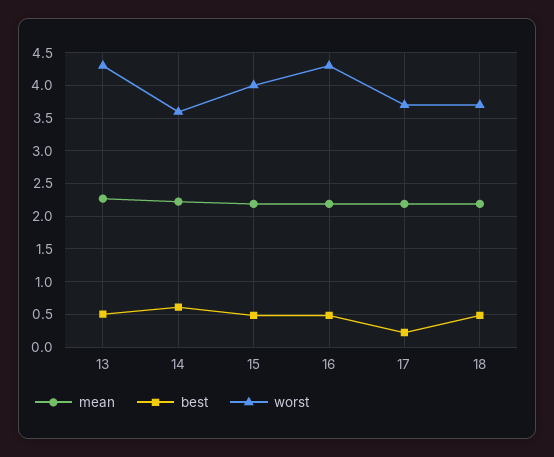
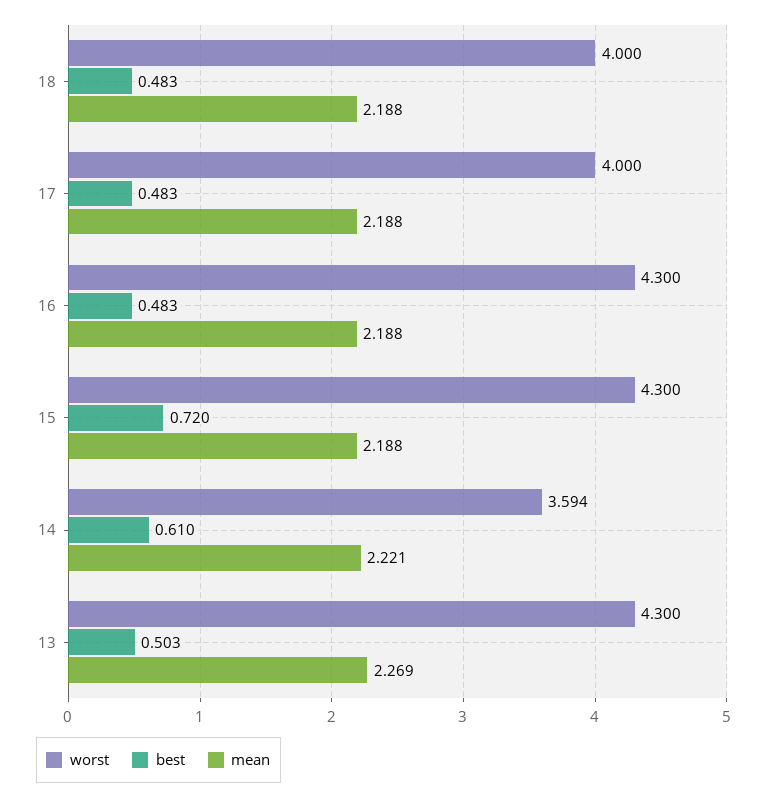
  {
    "mean": {
      "13": 2.269,
      "14": 2.221,
      "15": 2.188,
      "16": 2.188,
      "17": 2.188,
      "18": 2.188
    },
    "best": {
      "13": 0.503,
      "14": 0.61,
-     "15": 0.5,
+     "15": 0.72,
      "16": 0.483,
-     "17": 0.2,
+     "17": 0.483,
      "18": 0.483
    },
    "worst": {
      "13": 4.3,
      "14": 3.594,
-     "15": 4,
+     "15": 4.3,
      "16": 4.3,
-     "17": 3.7,
+     "17": 4,
-     "18": 3.7
+     "18": 4
    }
  }

